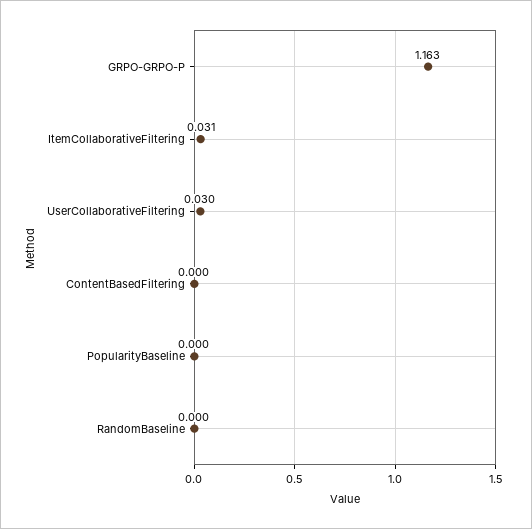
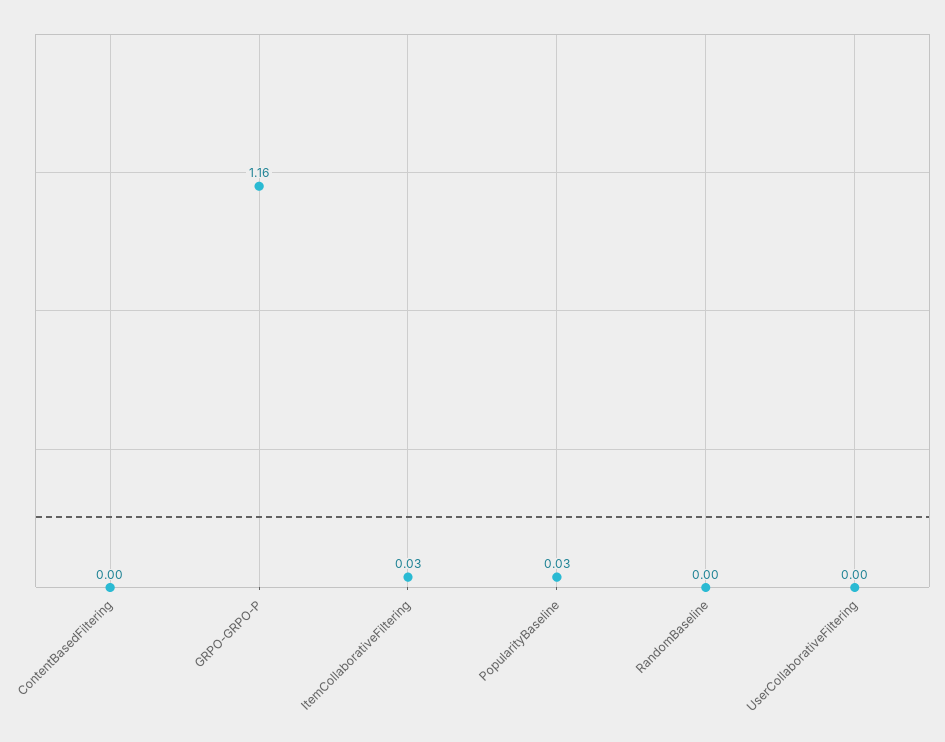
  {
    "GRPO-GRPO-P": 1.163,
    "ItemCollaborativeFiltering": 0.031,
-   "UserCollaborativeFiltering": 0.03,
+   "UserCollaborativeFiltering": 0,
    "ContentBasedFiltering": 0,
-   "PopularityBaseline": 0,
+   "PopularityBaseline": 0.03,
    "RandomBaseline": 0
  }

